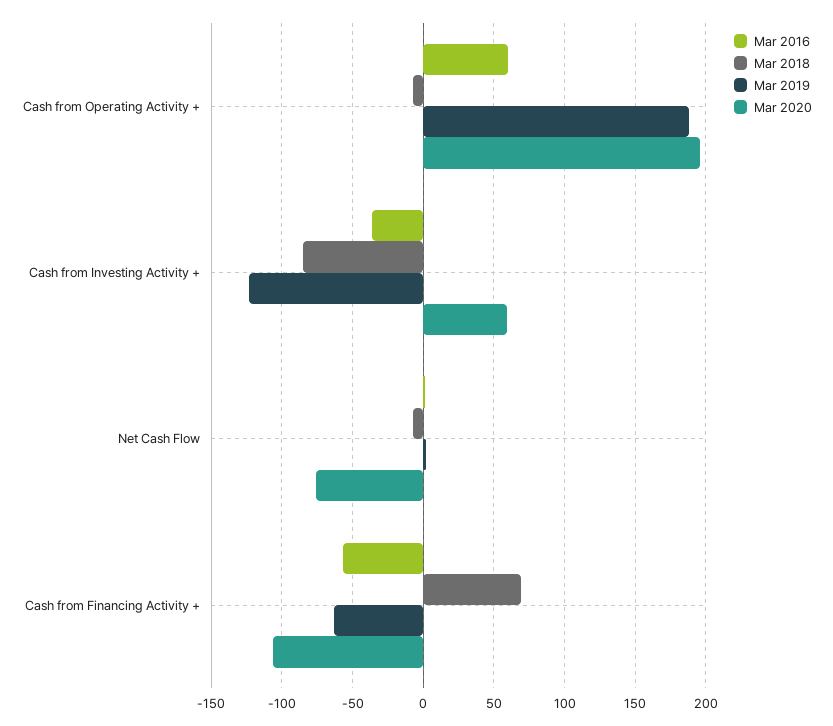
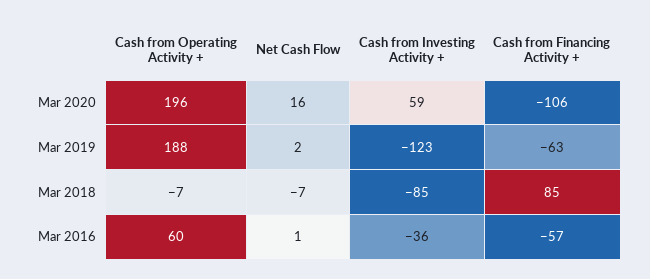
  {
    "Mar 2016": {
      "Cash from Operating Activity +": 60,
      "Cash from Investing Activity +": -36,
      "Net Cash Flow": 1,
      "Cash from Financing Activity +": -57
    },
    "Mar 2018": {
      "Cash from Operating Activity +": -7,
      "Cash from Investing Activity +": -85,
      "Net Cash Flow": -7,
-     "Cash from Financing Activity +": 70
+     "Cash from Financing Activity +": 85
    },
    "Mar 2019": {
      "Cash from Operating Activity +": 188,
      "Cash from Investing Activity +": -123,
      "Net Cash Flow": 2,
      "Cash from Financing Activity +": -63
    },
    "Mar 2020": {
      "Cash from Operating Activity +": 196,
      "Cash from Investing Activity +": 59,
-     "Net Cash Flow": -75,
+     "Net Cash Flow": 16,
      "Cash from Financing Activity +": -106
    }
  }

